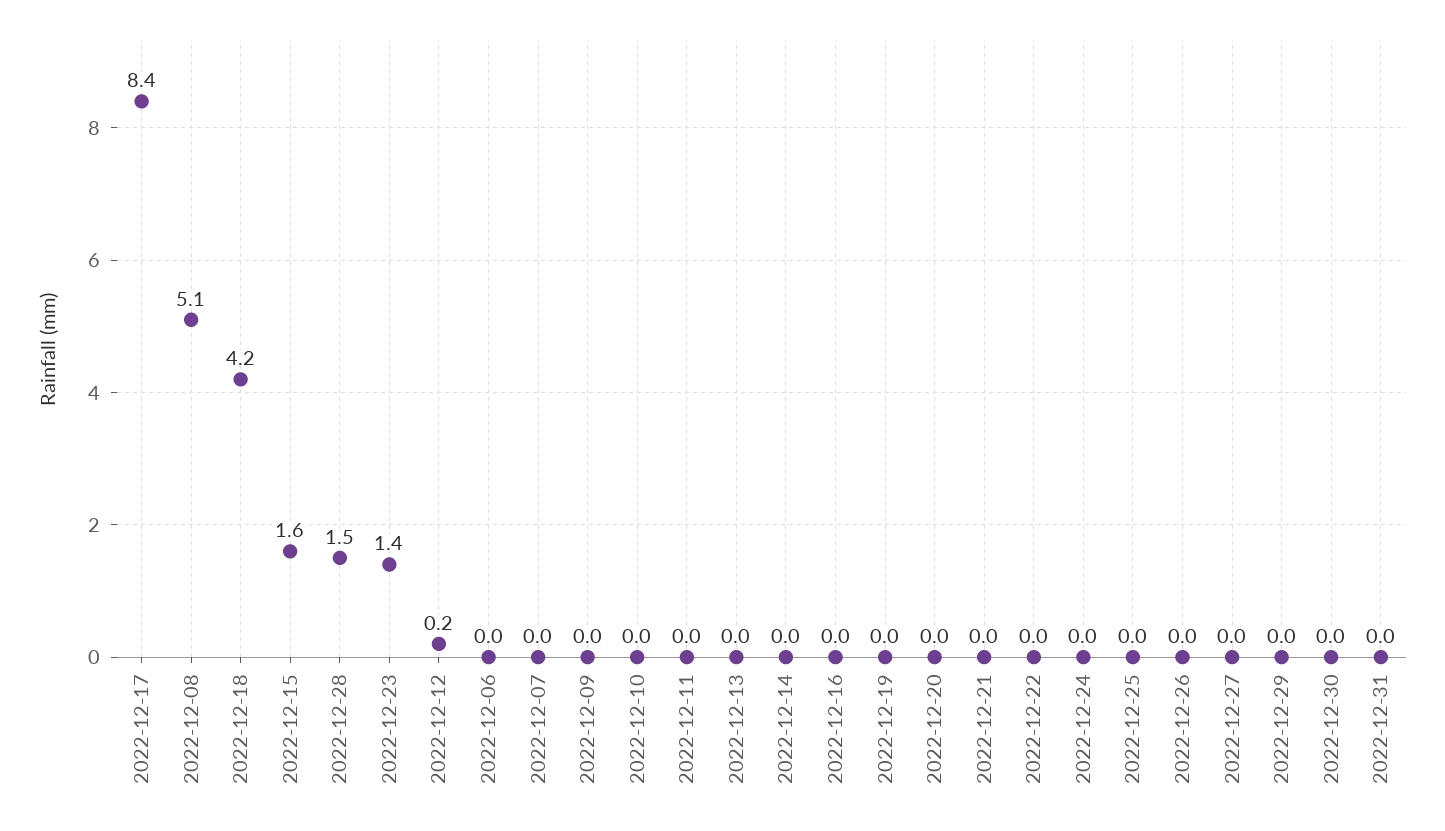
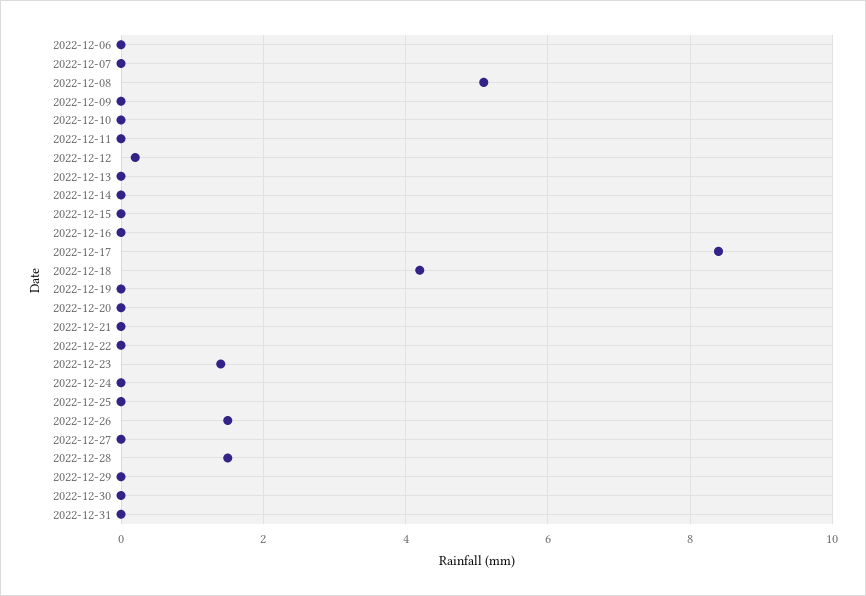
  {
    "2022-12-17": 8.4,
    "2022-12-08": 5.1,
    "2022-12-18": 4.2,
-   "2022-12-15": 1.6,
+   "2022-12-15": 0,
    "2022-12-28": 1.5,
    "2022-12-23": 1.4,
    "2022-12-12": 0.2,
    "2022-12-06": 0,
    "2022-12-07": 0,
    "2022-12-09": 0,
    "2022-12-10": 0,
    "2022-12-11": 0,
    "2022-12-13": 0,
    "2022-12-14": 0,
    "2022-12-16": 0,
    "2022-12-19": 0,
    "2022-12-20": 0,
    "2022-12-21": 0,
    "2022-12-22": 0,
    "2022-12-24": 0,
    "2022-12-25": 0,
-   "2022-12-26": 0,
+   "2022-12-26": 1.5,
    "2022-12-27": 0,
    "2022-12-29": 0,
    "2022-12-30": 0,
    "2022-12-31": 0
  }

